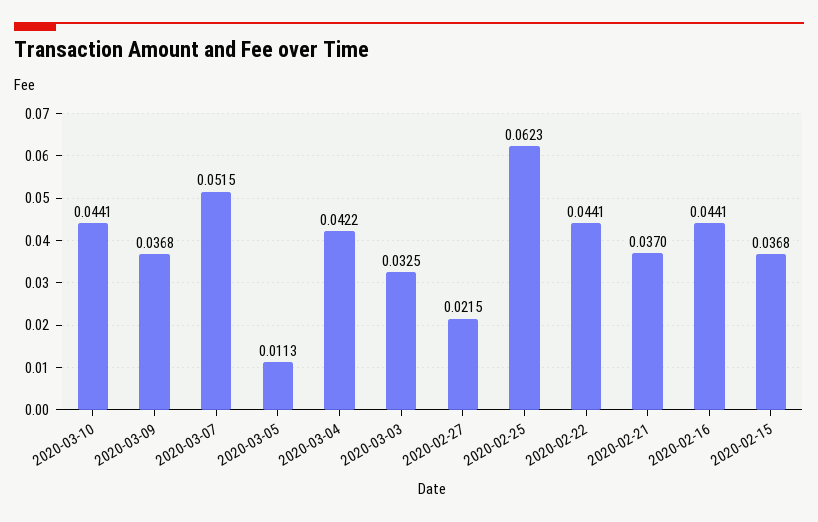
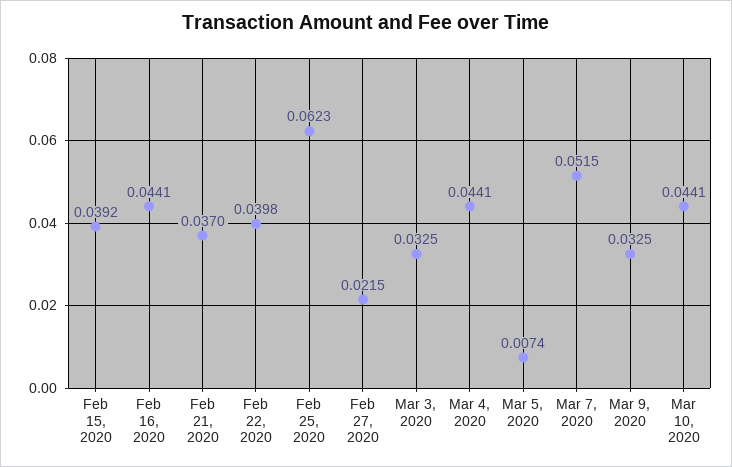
  {
    "2020-03-10": 0.0441,
-   "2020-03-09": 0.0368,
+   "2020-03-09": 0.0325,
    "2020-03-07": 0.0515,
-   "2020-03-05": 0.0113,
+   "2020-03-05": 0.0074,
-   "2020-03-04": 0.0422,
+   "2020-03-04": 0.0441,
    "2020-03-03": 0.0325,
    "2020-02-27": 0.0215,
    "2020-02-25": 0.0623,
-   "2020-02-22": 0.0441,
+   "2020-02-22": 0.0398,
    "2020-02-21": 0.037,
    "2020-02-16": 0.0441,
-   "2020-02-15": 0.0368
+   "2020-02-15": 0.0392
  }

